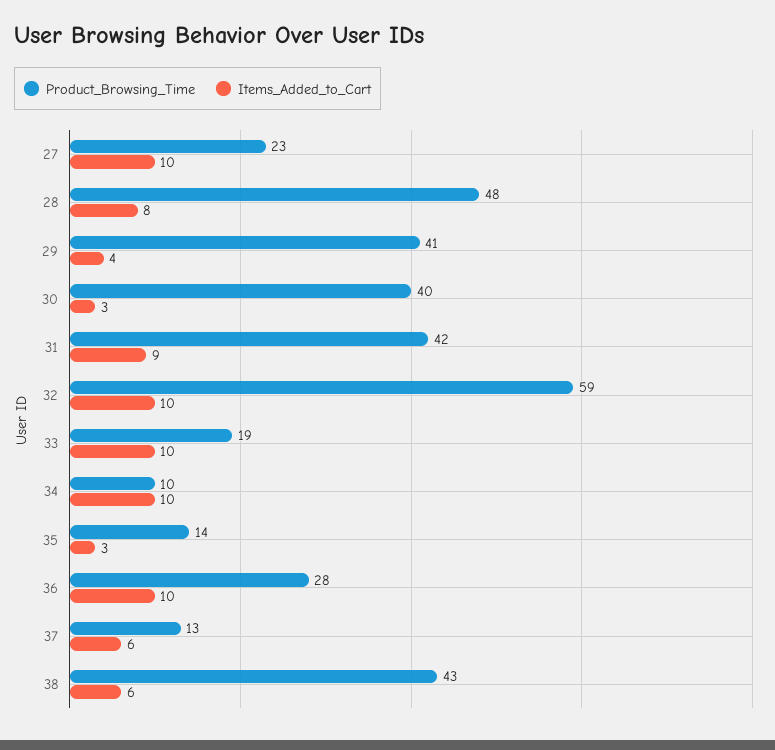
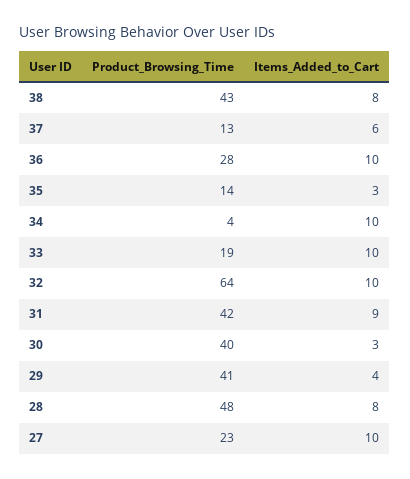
  {
    "Product_Browsing_Time": {
      "27": 23,
      "28": 48,
      "29": 41,
      "30": 40,
      "31": 42,
-     "32": 59,
+     "32": 64,
      "33": 19,
-     "34": 10,
+     "34": 4,
      "35": 14,
      "36": 28,
      "37": 13,
      "38": 43
    },
    "Items_Added_to_Cart": {
      "27": 10,
      "28": 8,
      "29": 4,
      "30": 3,
      "31": 9,
      "32": 10,
      "33": 10,
      "34": 10,
      "35": 3,
      "36": 10,
      "37": 6,
-     "38": 6
+     "38": 8
    }
  }

